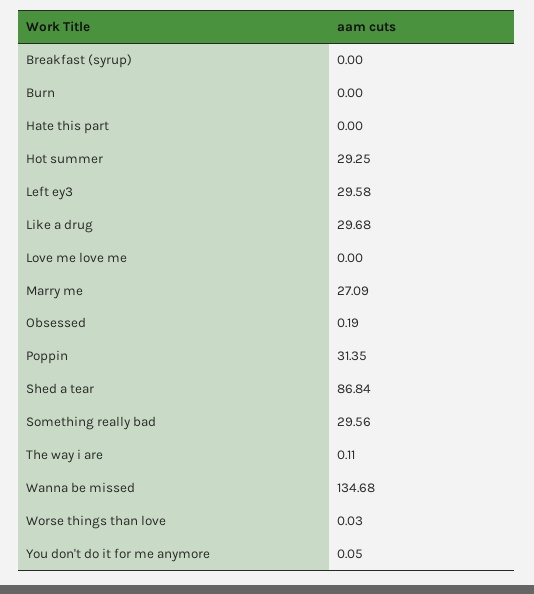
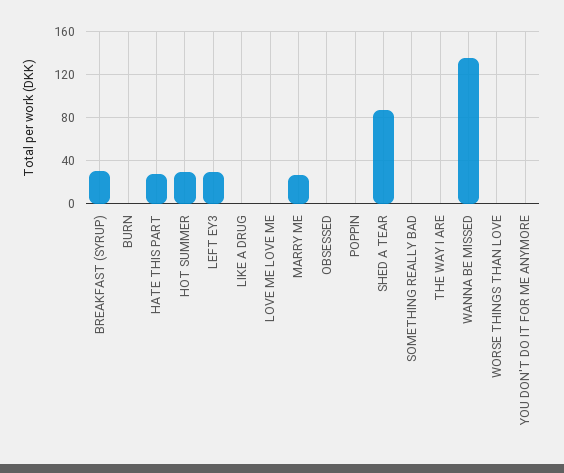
  {
-   "Breakfast (syrup)": 0,
+   "Breakfast (syrup)": 30,
    "Burn": 0,
-   "Hate this part": 0,
+   "Hate this part": 30,
    "Hot summer": 29.25,
    "Left ey3": 29.58,
-   "Like a drug": 29.68,
+   "Like a drug": 0,
    "Love me love me": 0,
    "Marry me": 27.09,
    "Obsessed": 0.19,
-   "Poppin": 31.35,
+   "Poppin": 0,
    "Shed a tear": 86.84,
-   "Something really bad": 29.56,
+   "Something really bad": 0,
    "The way i are": 0.11,
    "Wanna be missed": 134.68,
    "Worse things than love": 0.03,
    "You don't do it for me anymore": 0.05
  }

